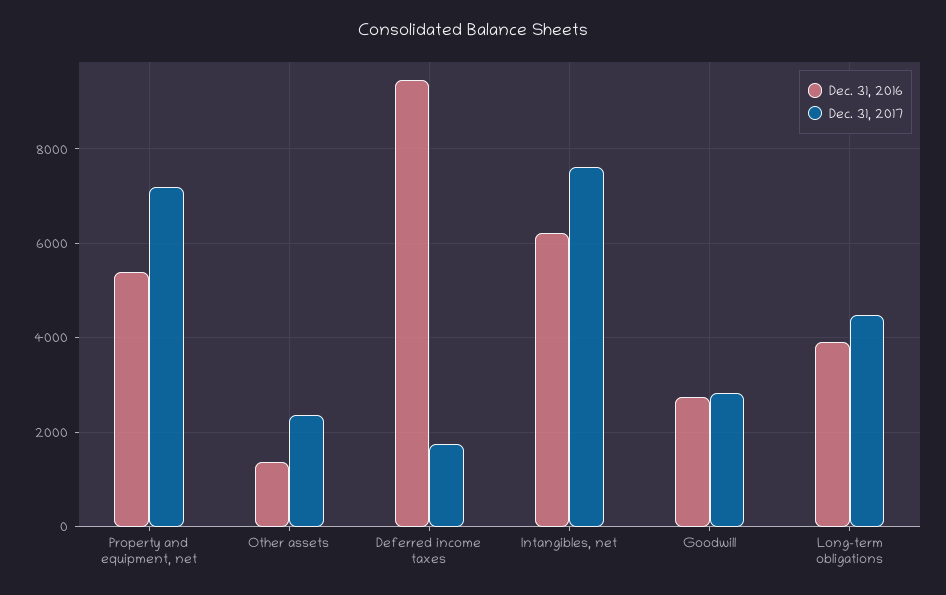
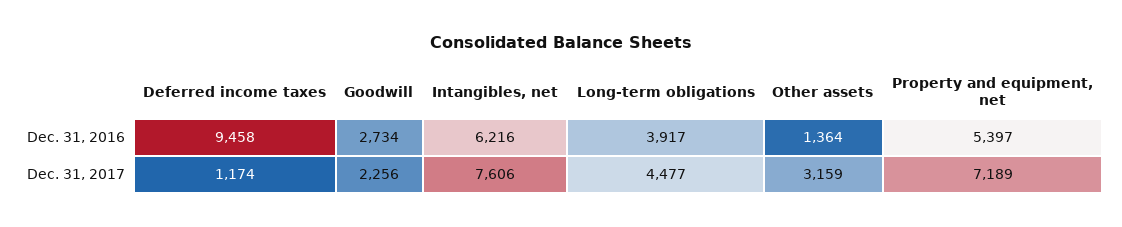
  {
    "Dec. 31, 2016": {
      "Property and equipment, net": 5397,
      "Other assets": 1364,
      "Deferred income taxes": 9458,
      "Intangibles, net": 6216,
      "Goodwill": 2734,
      "Long-term obligations": 3917
    },
    "Dec. 31, 2017": {
      "Property and equipment, net": 7189,
-     "Other assets": 2400,
+     "Other assets": 3159,
-     "Deferred income taxes": 1800,
+     "Deferred income taxes": 1174,
      "Intangibles, net": 7606,
-     "Goodwill": 2800,
+     "Goodwill": 2256,
      "Long-term obligations": 4477
    }
  }

